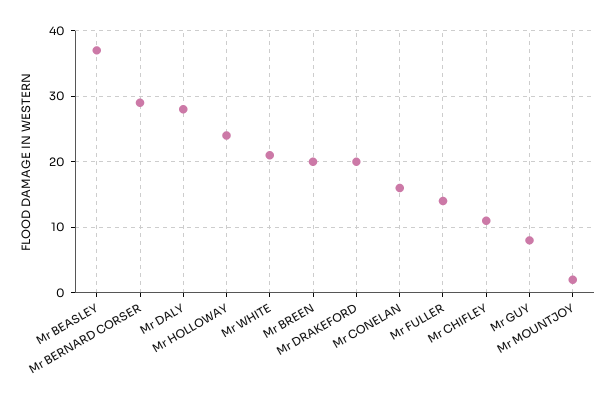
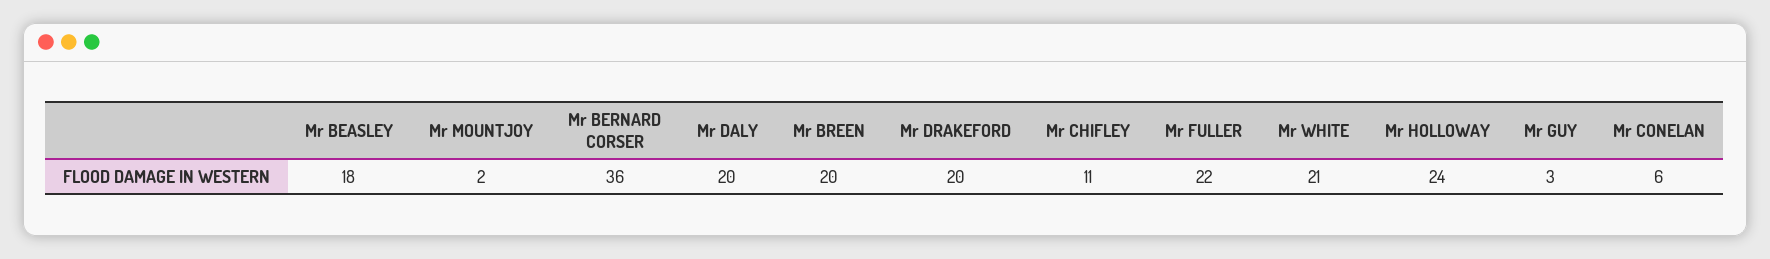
  {
-   "Mr BEASLEY": 37,
+   "Mr BEASLEY": 18,
-   "Mr BERNARD CORSER": 29,
+   "Mr BERNARD CORSER": 36,
-   "Mr DALY": 28,
+   "Mr DALY": 20,
    "Mr HOLLOWAY": 24,
    "Mr WHITE": 21,
    "Mr BREEN": 20,
    "Mr DRAKEFORD": 20,
-   "Mr CONELAN": 16,
+   "Mr CONELAN": 6,
-   "Mr FULLER": 14,
+   "Mr FULLER": 22,
    "Mr CHIFLEY": 11,
-   "Mr GUY": 8,
+   "Mr GUY": 3,
    "Mr MOUNTJOY": 2
  }

